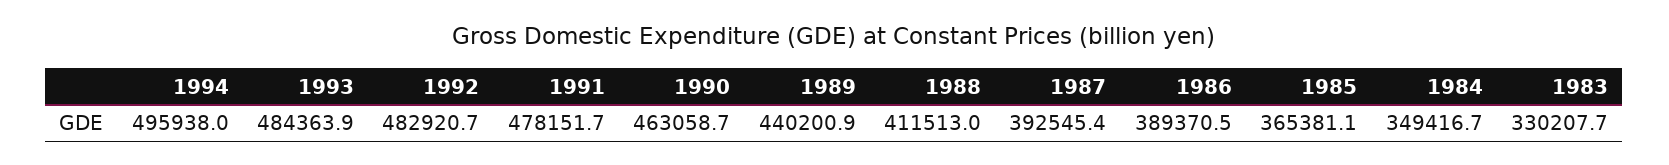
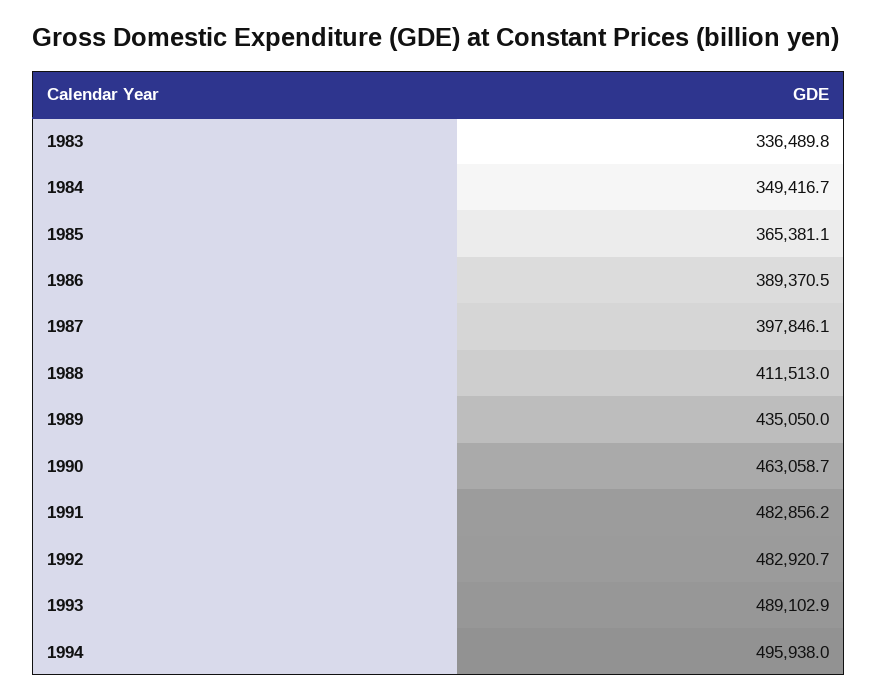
  {
    "1994": 495938,
-   "1993": 484363.9,
+   "1993": 489102.9,
    "1992": 482920.7,
-   "1991": 478151.7,
+   "1991": 482856.2,
    "1990": 463058.7,
-   "1989": 440200.9,
+   "1989": 435050,
    "1988": 411513,
-   "1987": 392545.4,
+   "1987": 397846.1,
    "1986": 389370.5,
    "1985": 365381.1,
    "1984": 349416.7,
-   "1983": 330207.7
+   "1983": 336489.8
  }

